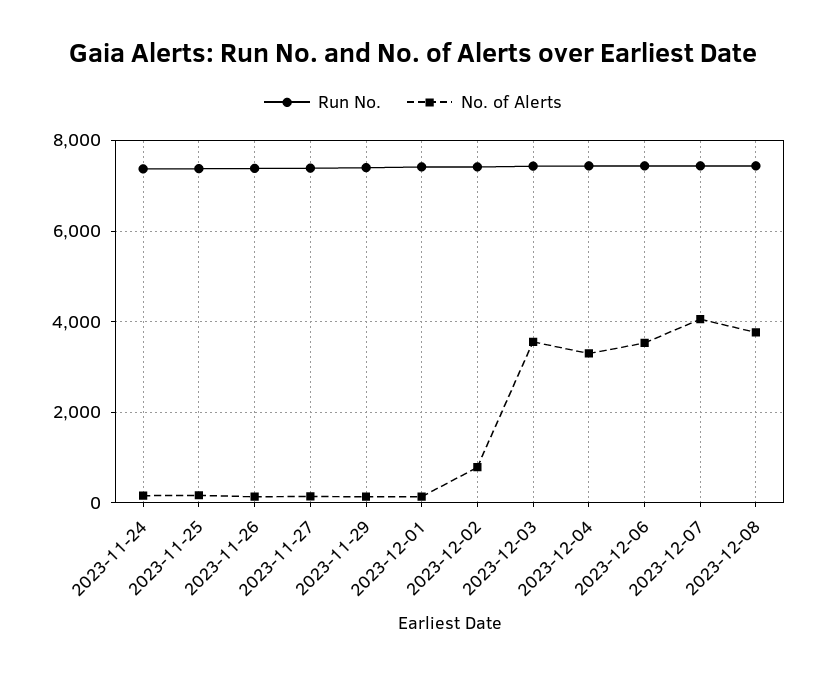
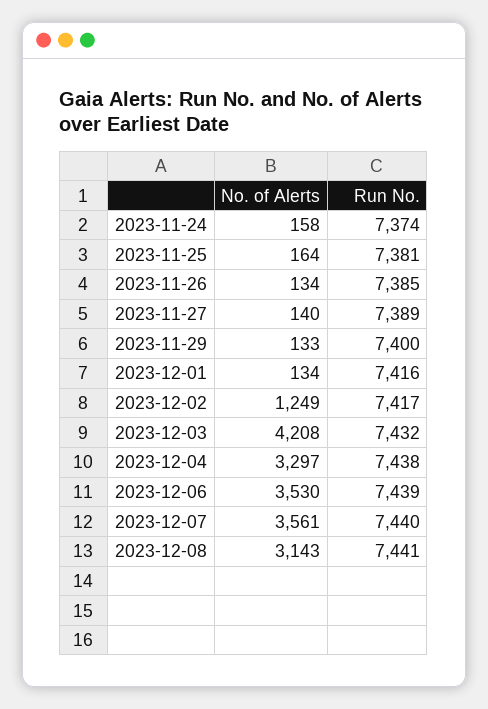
  {
    "Run No.": {
      "2023-11-24": 7374,
      "2023-11-25": 7381,
      "2023-11-26": 7385,
      "2023-11-27": 7389,
      "2023-11-29": 7400,
      "2023-12-01": 7416,
      "2023-12-02": 7417,
      "2023-12-03": 7432,
      "2023-12-04": 7438,
      "2023-12-06": 7439,
      "2023-12-07": 7440,
      "2023-12-08": 7441
    },
    "No. of Alerts": {
      "2023-11-24": 158,
      "2023-11-25": 164,
      "2023-11-26": 134,
      "2023-11-27": 140,
      "2023-11-29": 133,
      "2023-12-01": 134,
-     "2023-12-02": 800,
+     "2023-12-02": 1249,
-     "2023-12-03": 3600,
+     "2023-12-03": 4208,
      "2023-12-04": 3297,
      "2023-12-06": 3530,
-     "2023-12-07": 4000,
+     "2023-12-07": 3561,
-     "2023-12-08": 3800
+     "2023-12-08": 3143
    }
  }

